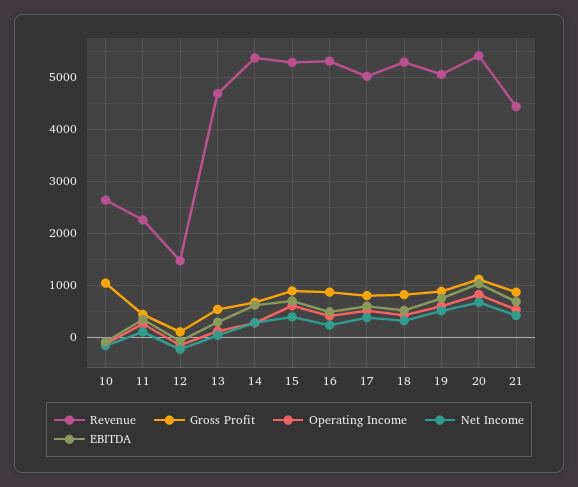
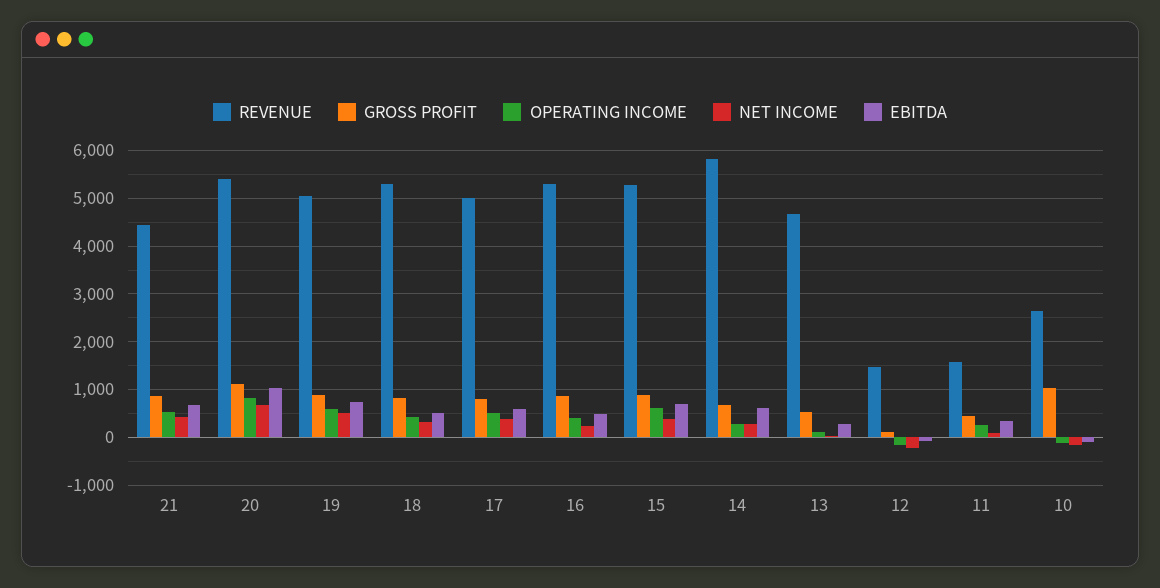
  {
    "Revenue": {
      "10": 2600,
-     "11": 2200,
+     "11": 1600,
      "12": 1400,
      "13": 4600,
-     "14": 5400,
+     "14": 5800,
      "15": 5200,
      "16": 5400,
      "17": 5000,
      "18": 5200,
      "19": 5000,
      "20": 5400,
      "21": 4400
    },
    "Gross Profit": {
      "10": 1000,
      "11": 400,
      "12": 200,
      "13": 600,
      "14": 600,
      "15": 800,
      "16": 800,
      "17": 800,
      "18": 800,
      "19": 800,
      "20": 1200,
      "21": 800
    },
    "Operating Income": {
      "10": -200,
      "11": 200,
      "12": -200,
      "13": 200,
      "14": 200,
      "15": 600,
      "16": 400,
      "17": 600,
      "18": 400,
      "19": 600,
      "20": 800,
      "21": 600
    },
    "Net Income": {
      "10": -200,
      "11": 200,
      "12": -200,
      "13": 0,
      "14": 200,
      "15": 400,
      "16": 200,
      "17": 400,
      "18": 400,
      "19": 600,
      "20": 600,
      "21": 400
    },
    "EBITDA": {
      "10": 0,
      "11": 400,
      "12": 0,
      "13": 200,
      "14": 600,
      "15": 600,
      "16": 400,
      "17": 600,
      "18": 600,
      "19": 800,
      "20": 1000,
      "21": 600
    }
  }

